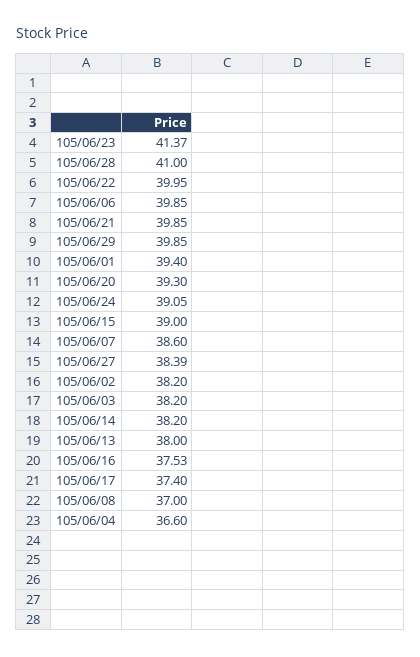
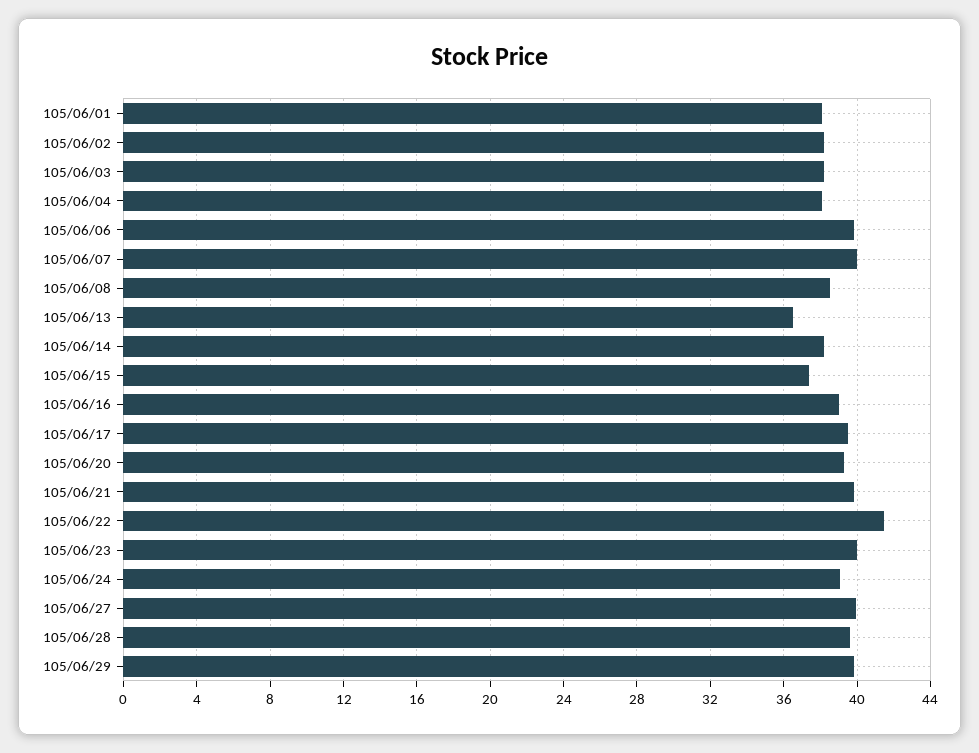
  {
-   "105/06/23": 41.37,
+   "105/06/23": 40,
-   "105/06/28": 41,
+   "105/06/28": 39.5,
-   "105/06/22": 39.95,
+   "105/06/22": 41.5,
    "105/06/06": 39.85,
    "105/06/21": 39.85,
    "105/06/29": 39.85,
-   "105/06/01": 39.4,
+   "105/06/01": 38,
    "105/06/20": 39.3,
    "105/06/24": 39.05,
-   "105/06/15": 39,
+   "105/06/15": 37.5,
-   "105/06/07": 38.6,
+   "105/06/07": 40,
-   "105/06/27": 38.39,
+   "105/06/27": 40,
    "105/06/02": 38.2,
    "105/06/03": 38.2,
    "105/06/14": 38.2,
-   "105/06/13": 38,
+   "105/06/13": 36.5,
-   "105/06/16": 37.53,
+   "105/06/16": 39,
-   "105/06/17": 37.4,
+   "105/06/17": 39.5,
-   "105/06/08": 37,
+   "105/06/08": 38.5,
-   "105/06/04": 36.6
+   "105/06/04": 38
  }

